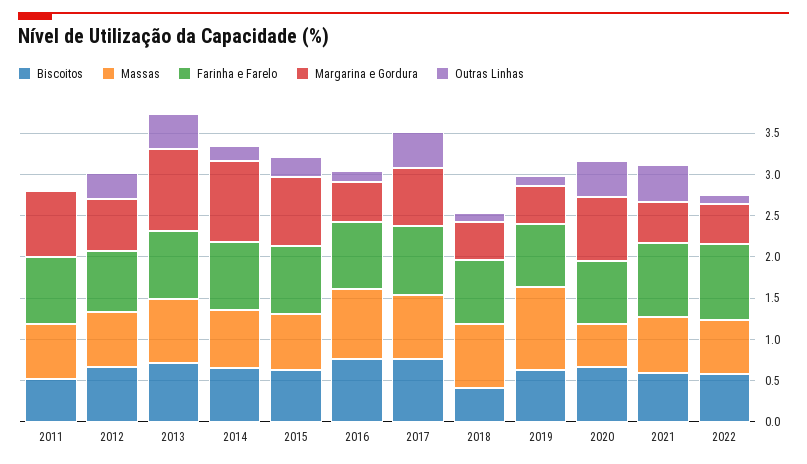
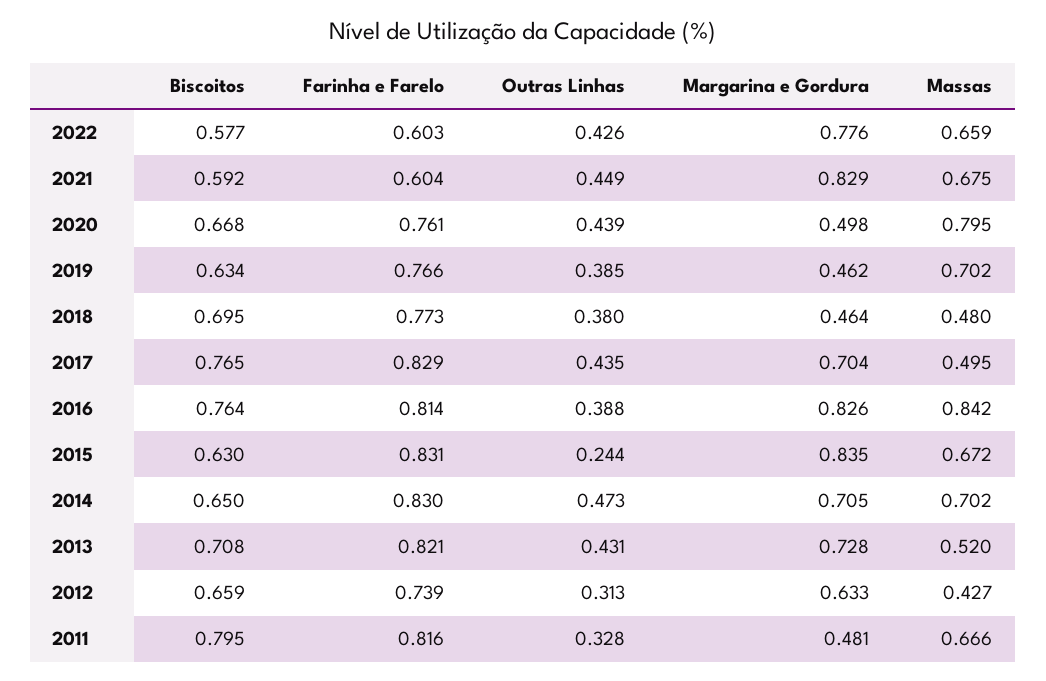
  {
    "Biscoitos": {
-     "2011": 0.5,
+     "2011": 0.795,
      "2012": 0.659,
      "2013": 0.708,
      "2014": 0.65,
      "2015": 0.63,
      "2016": 0.764,
      "2017": 0.765,
-     "2018": 0.4,
+     "2018": 0.695,
      "2019": 0.634,
      "2020": 0.668,
      "2021": 0.592,
      "2022": 0.577
    },
    "Massas": {
      "2011": 0.666,
-     "2012": 0.7,
+     "2012": 0.427,
-     "2013": 0.8,
+     "2013": 0.52,
      "2014": 0.702,
      "2015": 0.672,
      "2016": 0.842,
-     "2017": 0.8,
+     "2017": 0.495,
-     "2018": 0.8,
+     "2018": 0.48,
-     "2019": 1,
+     "2019": 0.702,
-     "2020": 0.5,
+     "2020": 0.795,
      "2021": 0.675,
      "2022": 0.659
    },
    "Farinha e Farelo": {
      "2011": 0.816,
      "2012": 0.739,
      "2013": 0.821,
      "2014": 0.83,
      "2015": 0.831,
      "2016": 0.814,
      "2017": 0.829,
      "2018": 0.773,
      "2019": 0.766,
      "2020": 0.761,
-     "2021": 0.9,
+     "2021": 0.604,
-     "2022": 0.9
+     "2022": 0.603
    },
    "Margarina e Gordura": {
-     "2011": 0.8,
+     "2011": 0.481,
      "2012": 0.633,
-     "2013": 1,
+     "2013": 0.728,
-     "2014": 1,
+     "2014": 0.705,
      "2015": 0.835,
-     "2016": 0.5,
+     "2016": 0.826,
      "2017": 0.704,
      "2018": 0.464,
      "2019": 0.462,
-     "2020": 0.8,
+     "2020": 0.498,
-     "2021": 0.5,
+     "2021": 0.829,
-     "2022": 0.5
+     "2022": 0.776
    },
    "Outras Linhas": {
-     "2011": 0,
+     "2011": 0.328,
      "2012": 0.313,
      "2013": 0.431,
-     "2014": 0.2,
+     "2014": 0.473,
      "2015": 0.244,
-     "2016": 0.1,
+     "2016": 0.388,
      "2017": 0.435,
-     "2018": 0.1,
+     "2018": 0.38,
-     "2019": 0.1,
+     "2019": 0.385,
      "2020": 0.439,
      "2021": 0.449,
-     "2022": 0.1
+     "2022": 0.426
    }
  }

